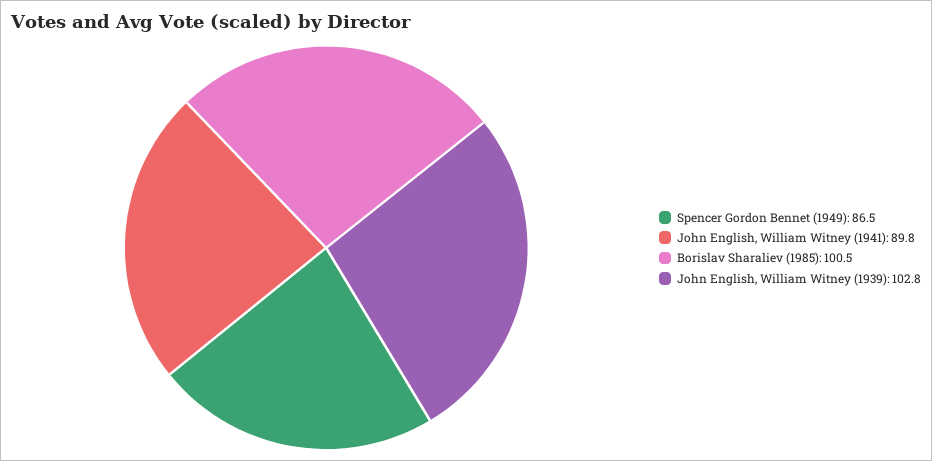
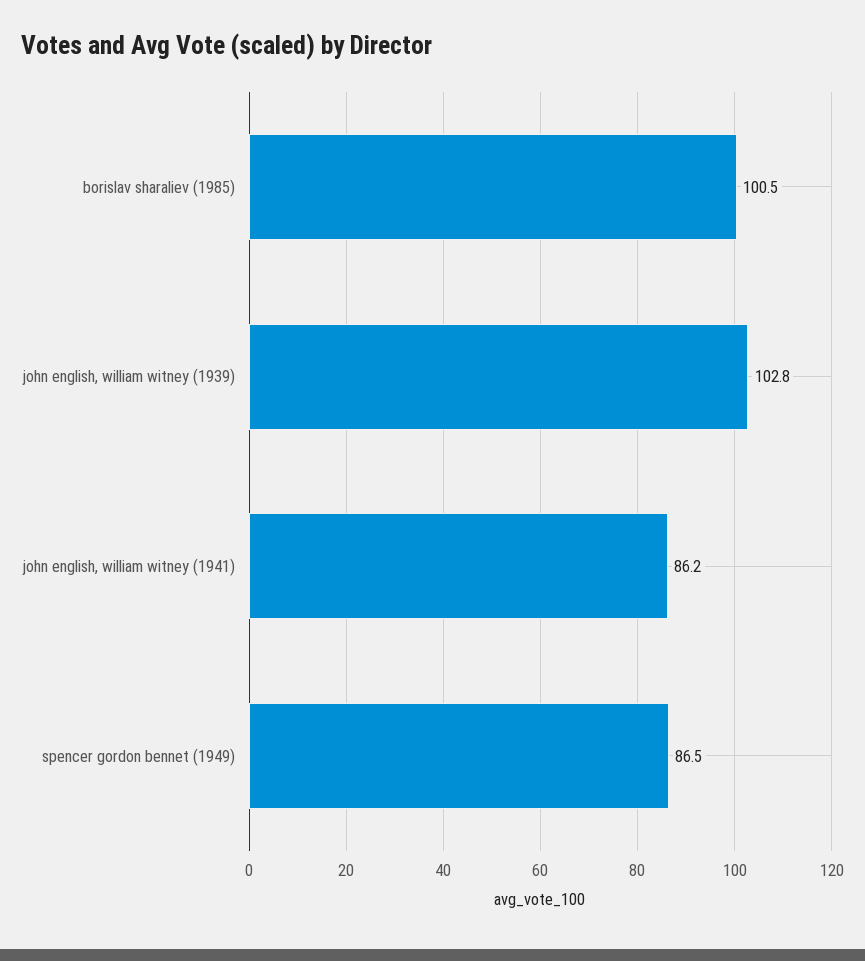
  {
    "Spencer Gordon Bennet (1949)": 86.5,
-   "John English, William Witney (1941)": 89.8,
+   "John English, William Witney (1941)": 86.2,
    "Borislav Sharaliev (1985)": 100.5,
    "John English, William Witney (1939)": 102.8
  }

